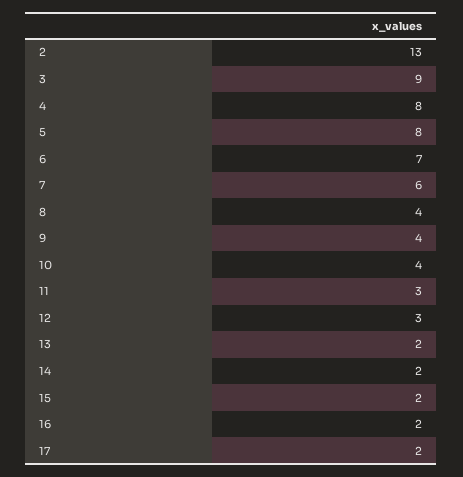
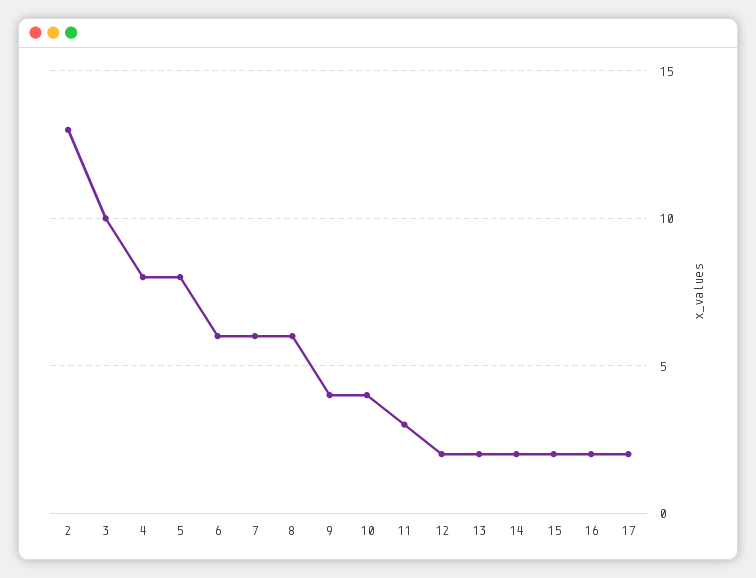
  {
    "2": 13,
-   "3": 9,
+   "3": 10,
    "4": 8,
    "5": 8,
-   "6": 7,
+   "6": 6,
    "7": 6,
-   "8": 4,
+   "8": 6,
    "9": 4,
    "10": 4,
    "11": 3,
-   "12": 3,
+   "12": 2,
    "13": 2,
    "14": 2,
    "15": 2,
    "16": 2,
    "17": 2
  }

